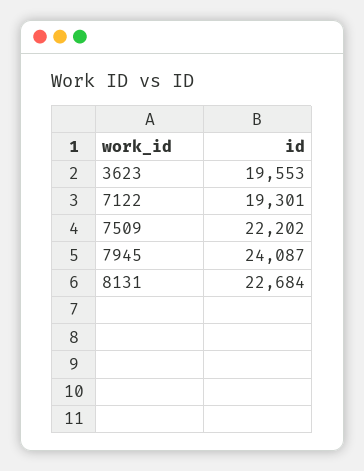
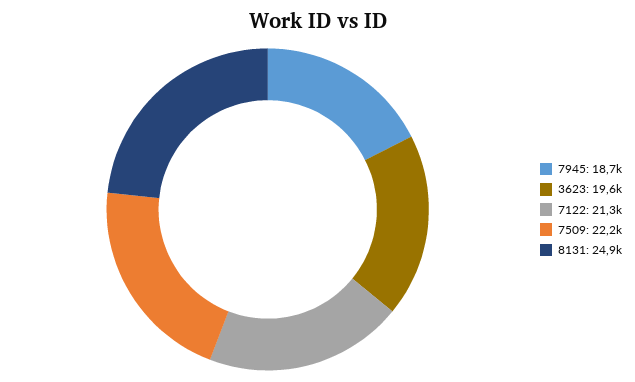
  {
    "3623": 19553,
-   "7122": 19301,
+   "7122": 21300,
    "7509": 22202,
-   "7945": 24087,
+   "7945": 18700,
-   "8131": 22684
+   "8131": 24900
  }

